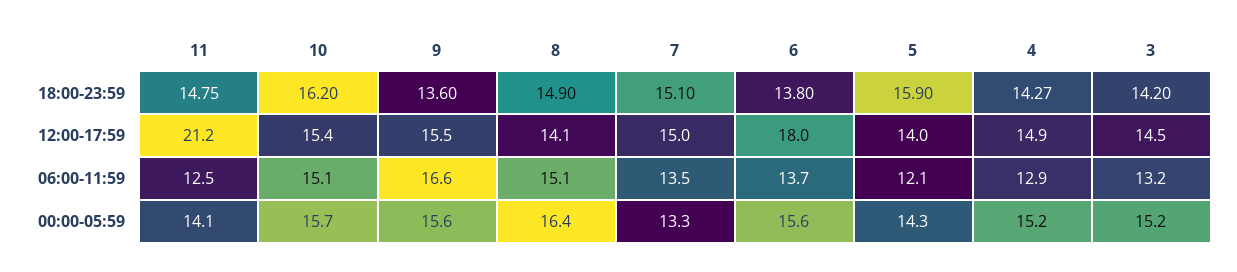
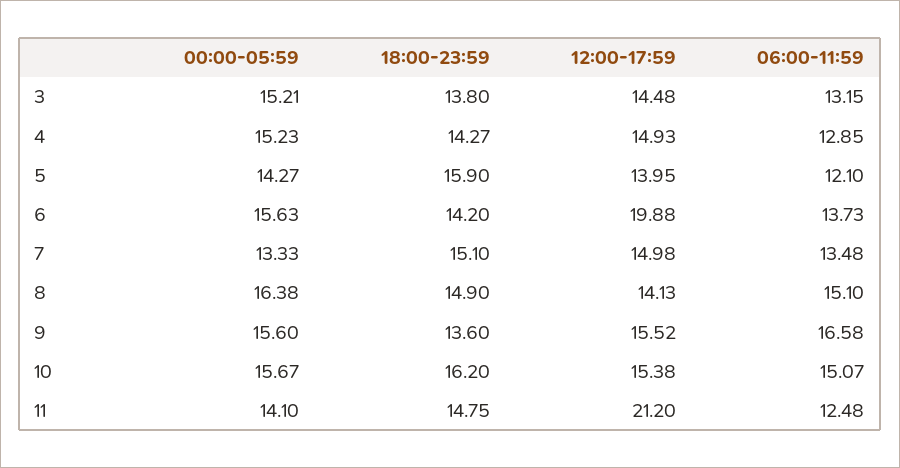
  {
    "11": {
      "18:00-23:59": 14.75,
      "12:00-17:59": 21.2,
      "06:00-11:59": 12.48,
      "00:00-05:59": 14.1
    },
    "10": {
      "18:00-23:59": 16.2,
      "12:00-17:59": 15.38,
      "06:00-11:59": 15.07,
      "00:00-05:59": 15.67
    },
    "9": {
      "18:00-23:59": 13.6,
      "12:00-17:59": 15.52,
      "06:00-11:59": 16.58,
      "00:00-05:59": 15.6
    },
    "8": {
      "18:00-23:59": 14.9,
      "12:00-17:59": 14.13,
      "06:00-11:59": 15.1,
      "00:00-05:59": 16.38
    },
    "7": {
      "18:00-23:59": 15.1,
      "12:00-17:59": 14.98,
      "06:00-11:59": 13.48,
      "00:00-05:59": 13.33
    },
    "6": {
-     "18:00-23:59": 13.8,
+     "18:00-23:59": 14.2,
-     "12:00-17:59": 18,
+     "12:00-17:59": 19.88,
      "06:00-11:59": 13.73,
      "00:00-05:59": 15.63
    },
    "5": {
      "18:00-23:59": 15.9,
      "12:00-17:59": 13.95,
      "06:00-11:59": 12.1,
      "00:00-05:59": 14.27
    },
    "4": {
      "18:00-23:59": 14.27,
      "12:00-17:59": 14.93,
      "06:00-11:59": 12.85,
      "00:00-05:59": 15.23
    },
    "3": {
-     "18:00-23:59": 14.2,
+     "18:00-23:59": 13.8,
      "12:00-17:59": 14.48,
      "06:00-11:59": 13.15,
      "00:00-05:59": 15.21
    }
  }

